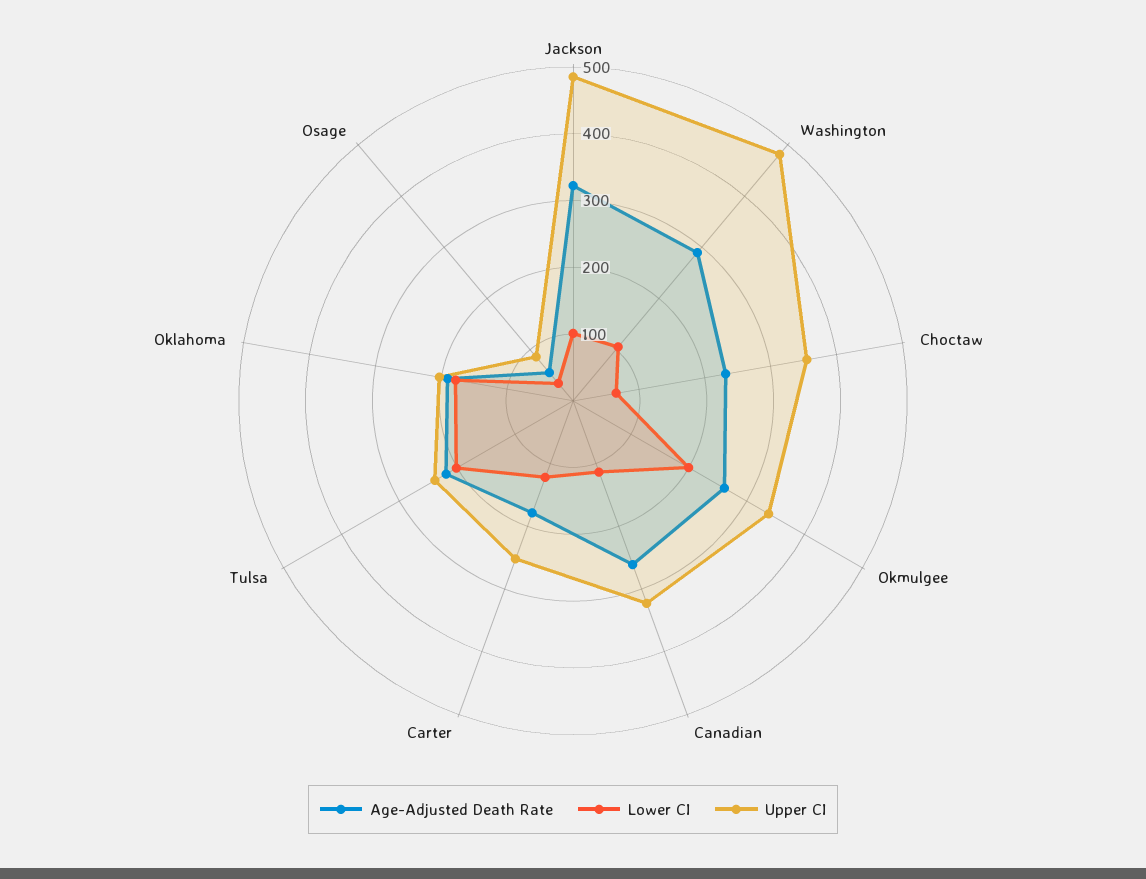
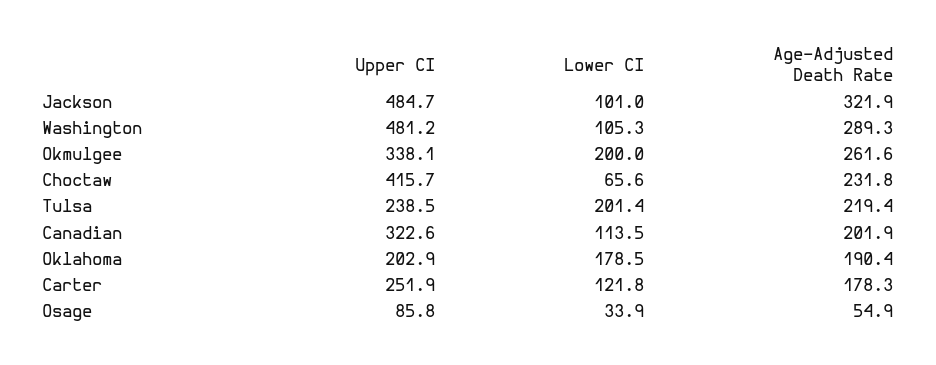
  {
    "Age-Adjusted Death Rate": {
      "Jackson": 321.9,
      "Washington": 289.3,
      "Choctaw": 231.8,
      "Okmulgee": 261.6,
-     "Canadian": 260,
+     "Canadian": 201.9,
      "Carter": 178.3,
      "Tulsa": 219.4,
      "Oklahoma": 190.4,
      "Osage": 54.9
    },
    "Lower CI": {
      "Jackson": 101,
      "Washington": 105.3,
      "Choctaw": 65.6,
      "Okmulgee": 200,
      "Canadian": 113.5,
      "Carter": 121.8,
      "Tulsa": 201.4,
      "Oklahoma": 178.5,
      "Osage": 33.9
    },
    "Upper CI": {
      "Jackson": 484.7,
      "Washington": 481.2,
-     "Choctaw": 360,
+     "Choctaw": 415.7,
      "Okmulgee": 338.1,
      "Canadian": 322.6,
      "Carter": 251.9,
      "Tulsa": 238.5,
      "Oklahoma": 202.9,
      "Osage": 85.8
    }
  }

